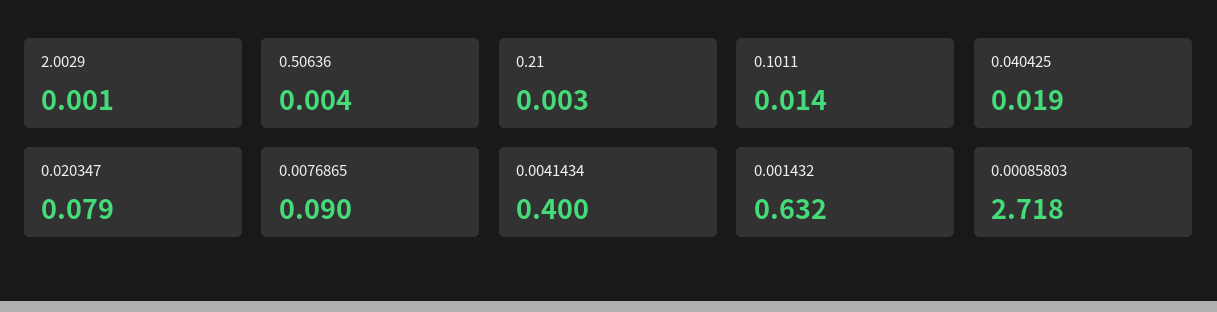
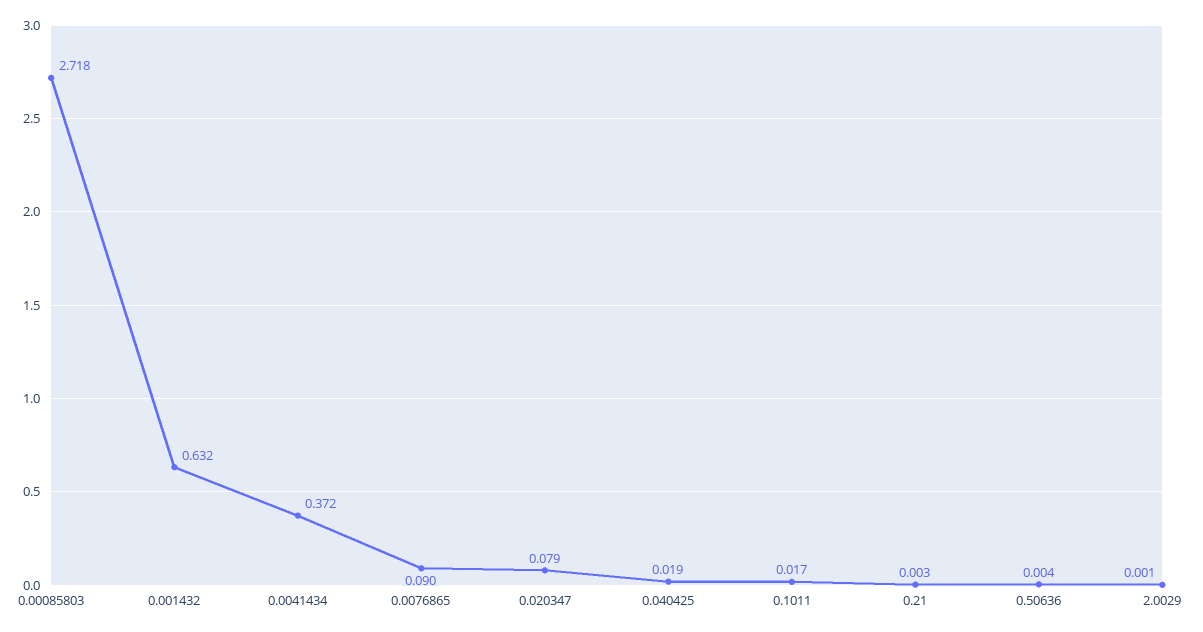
  {
    "2.0029": 0.001,
    "0.50636": 0.004,
    "0.21": 0.003,
-   "0.1011": 0.014,
+   "0.1011": 0.017,
    "0.040425": 0.019,
    "0.020347": 0.079,
    "0.0076865": 0.09,
-   "0.0041434": 0.4,
+   "0.0041434": 0.372,
    "0.001432": 0.632,
    "0.00085803": 2.718
  }

